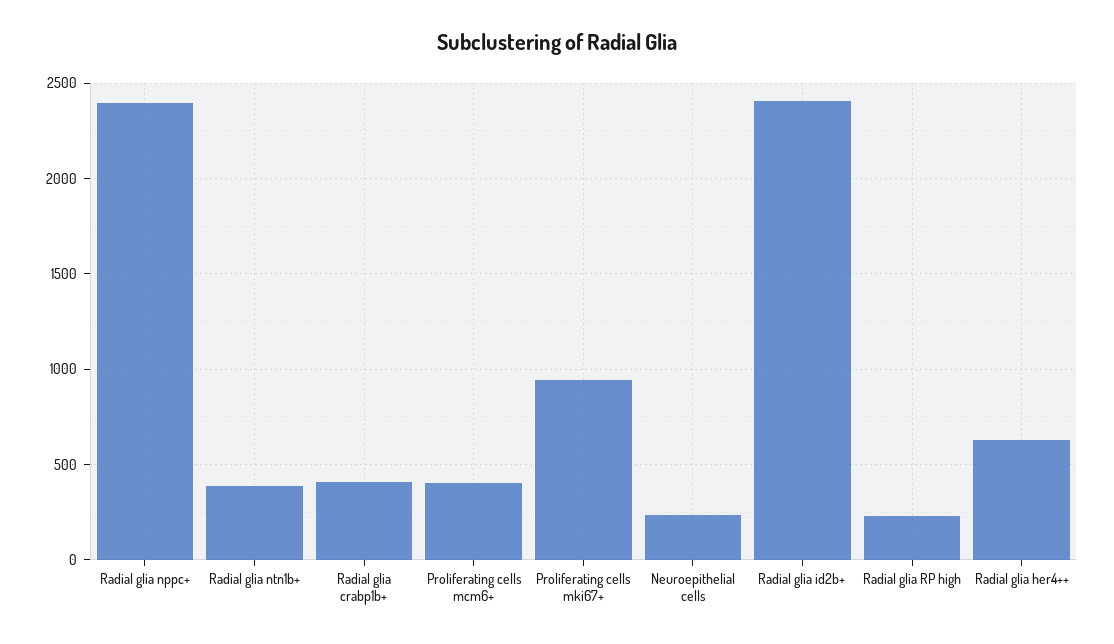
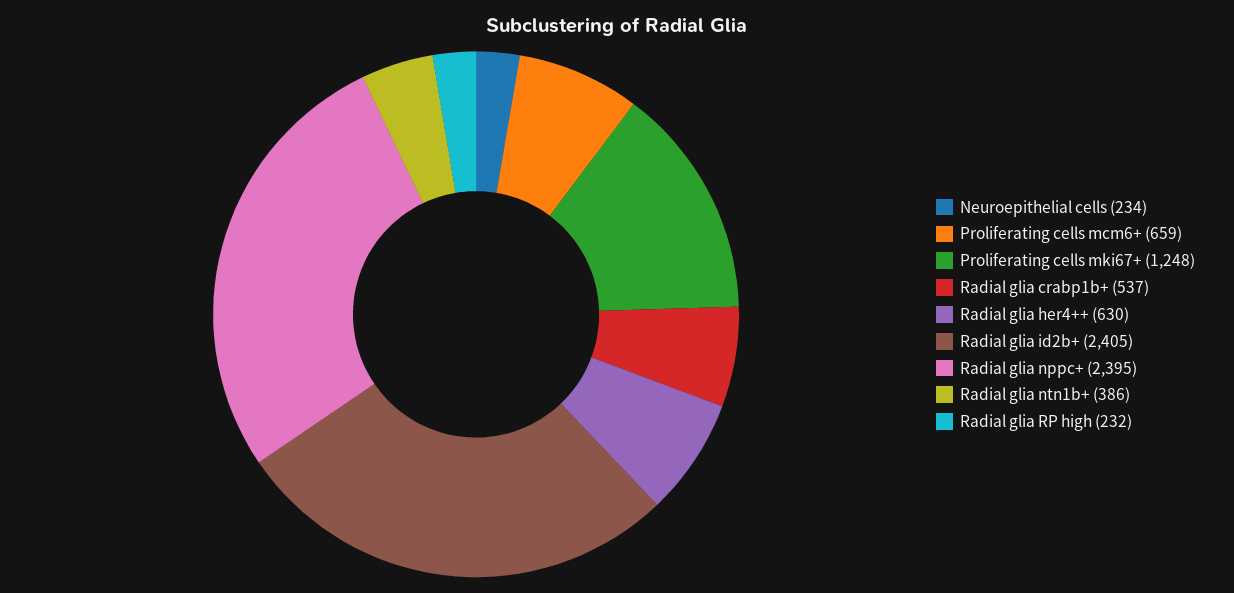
  {
    "Radial glia nppc+": 2395,
    "Radial glia ntn1b+": 386,
-   "Radial glia crabp1b+": 400,
+   "Radial glia crabp1b+": 537,
-   "Proliferating cells mcm6+": 400,
+   "Proliferating cells mcm6+": 659,
-   "Proliferating cells mki67+": 950,
+   "Proliferating cells mki67+": 1248,
    "Neuroepithelial cells": 234,
    "Radial glia id2b+": 2405,
    "Radial glia RP high": 232,
    "Radial glia her4++": 630
  }

